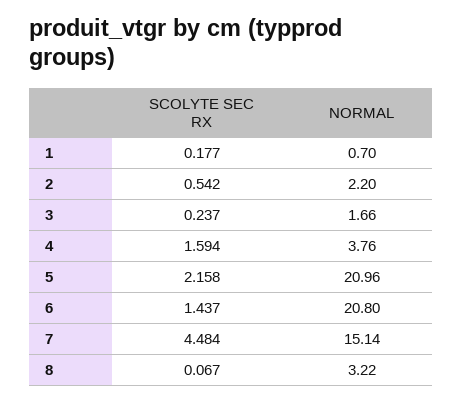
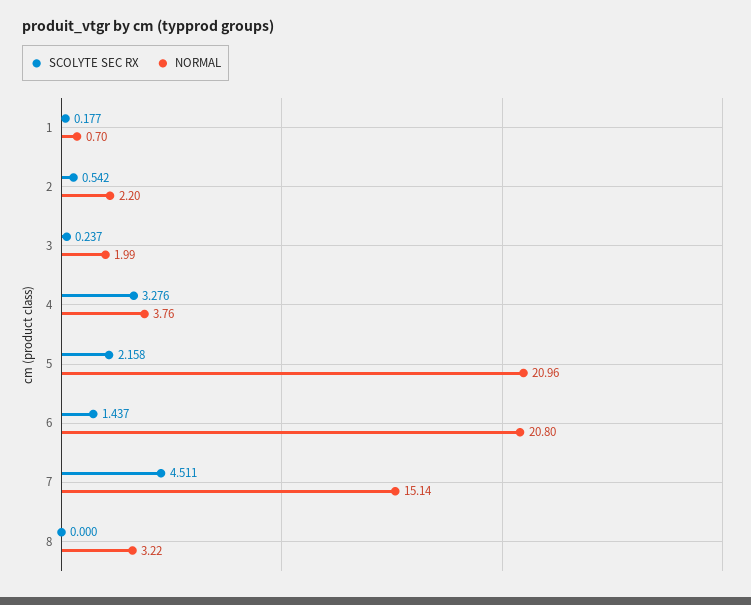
  {
    "SCOLYTE SEC RX": {
      "1": 0.177,
      "2": 0.542,
      "3": 0.237,
-     "4": 1.594,
+     "4": 3.276,
      "5": 2.158,
      "6": 1.437,
-     "7": 4.484,
+     "7": 4.511,
-     "8": 0.067
+     "8": 0
    },
    "NORMAL": {
      "1": 0.7,
      "2": 2.2,
-     "3": 1.66,
+     "3": 1.99,
      "4": 3.76,
      "5": 20.96,
      "6": 20.8,
      "7": 15.14,
      "8": 3.22
    }
  }

